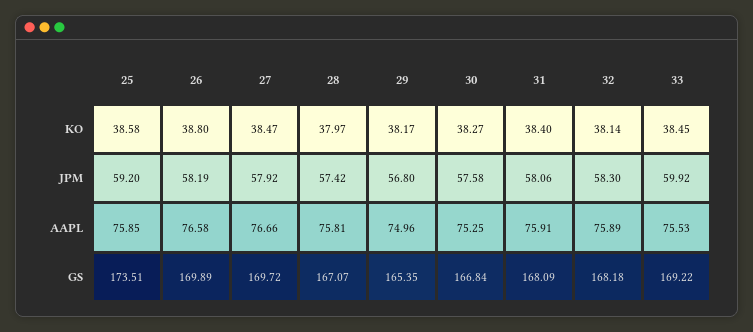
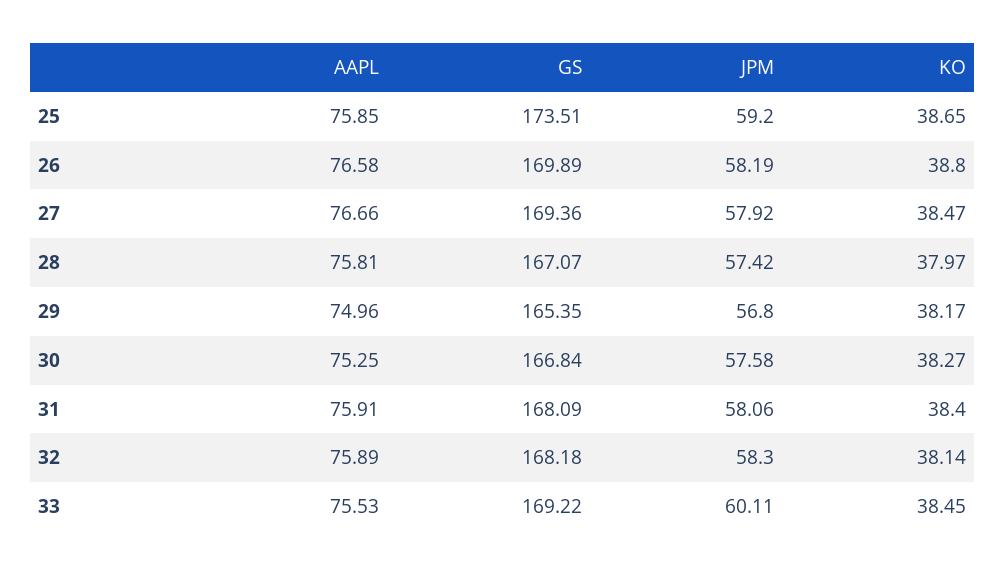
  {
    "25": {
-     "KO": 38.58,
+     "KO": 38.65,
      "JPM": 59.2,
      "AAPL": 75.85,
      "GS": 173.51
    },
    "26": {
      "KO": 38.8,
      "JPM": 58.19,
      "AAPL": 76.58,
      "GS": 169.89
    },
    "27": {
      "KO": 38.47,
      "JPM": 57.92,
      "AAPL": 76.66,
-     "GS": 169.72
+     "GS": 169.36
    },
    "28": {
      "KO": 37.97,
      "JPM": 57.42,
      "AAPL": 75.81,
      "GS": 167.07
    },
    "29": {
      "KO": 38.17,
      "JPM": 56.8,
      "AAPL": 74.96,
      "GS": 165.35
    },
    "30": {
      "KO": 38.27,
      "JPM": 57.58,
      "AAPL": 75.25,
      "GS": 166.84
    },
    "31": {
      "KO": 38.4,
      "JPM": 58.06,
      "AAPL": 75.91,
      "GS": 168.09
    },
    "32": {
      "KO": 38.14,
      "JPM": 58.3,
      "AAPL": 75.89,
      "GS": 168.18
    },
    "33": {
      "KO": 38.45,
-     "JPM": 59.92,
+     "JPM": 60.11,
      "AAPL": 75.53,
      "GS": 169.22
    }
  }

